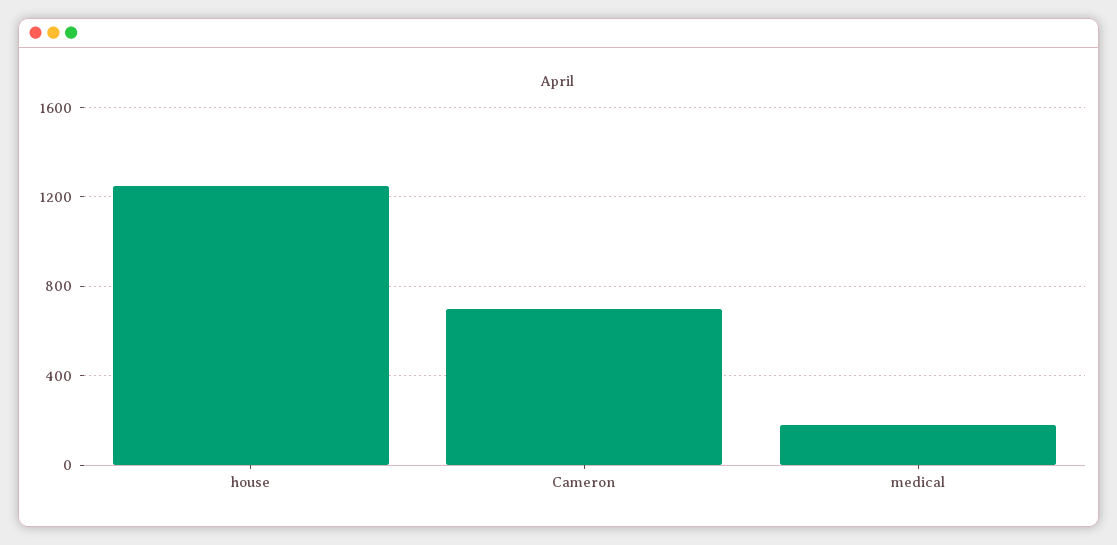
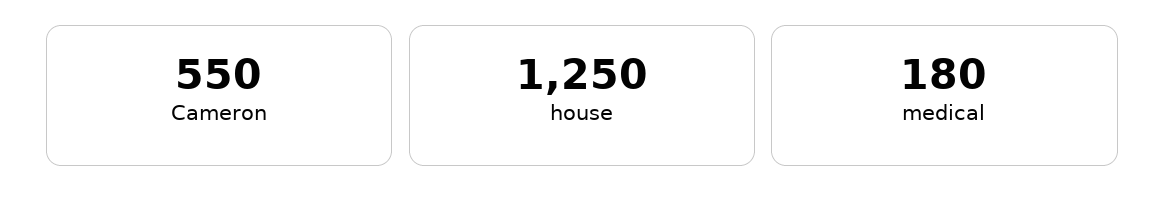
  {
    "house": 1250,
-   "Cameron": 700,
+   "Cameron": 550,
    "medical": 180
  }

